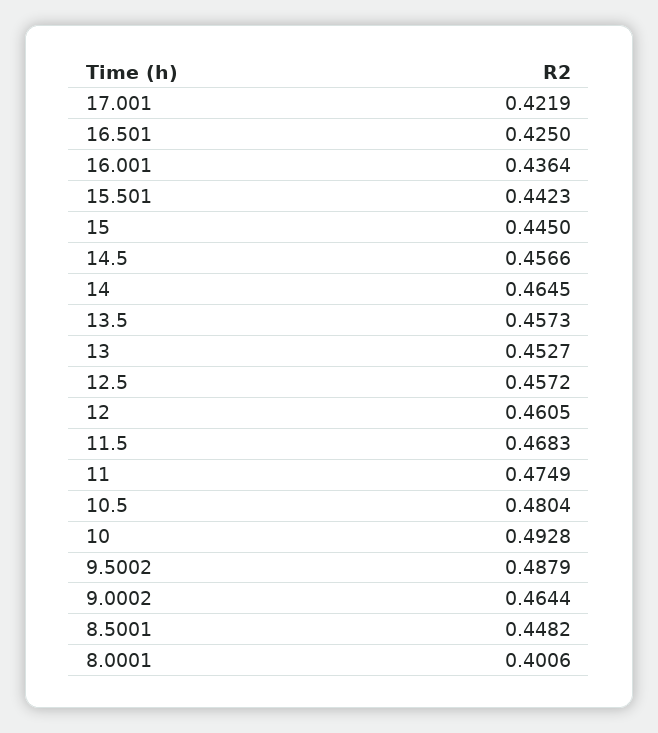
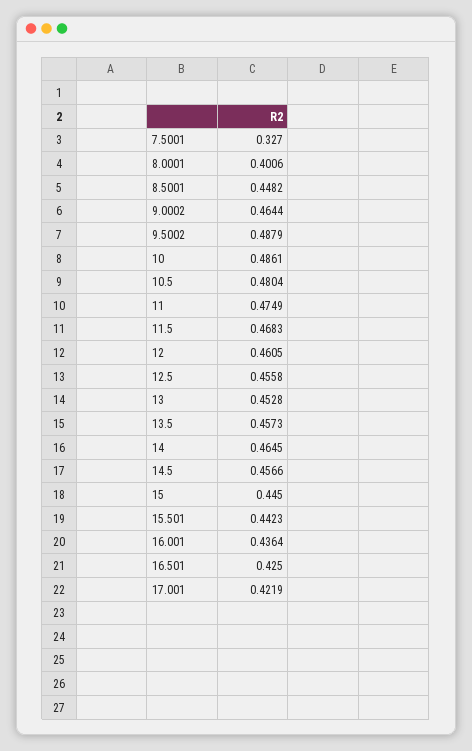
  {
    "17.001": 0.4219,
    "16.501": 0.425,
    "16.001": 0.4364,
    "15.501": 0.4423,
    "15": 0.445,
    "14.5": 0.4566,
    "14": 0.4645,
    "13.5": 0.4573,
-   "13": 0.4527,
+   "13": 0.4528,
-   "12.5": 0.4572,
+   "12.5": 0.4558,
    "12": 0.4605,
    "11.5": 0.4683,
    "11": 0.4749,
    "10.5": 0.4804,
-   "10": 0.4928,
+   "10": 0.4861,
    "9.5002": 0.4879,
    "9.0002": 0.4644,
    "8.5001": 0.4482,
-   "8.0001": 0.4006
+   "8.0001": 0.4006,
+   "7.5001": 0.327
  }

